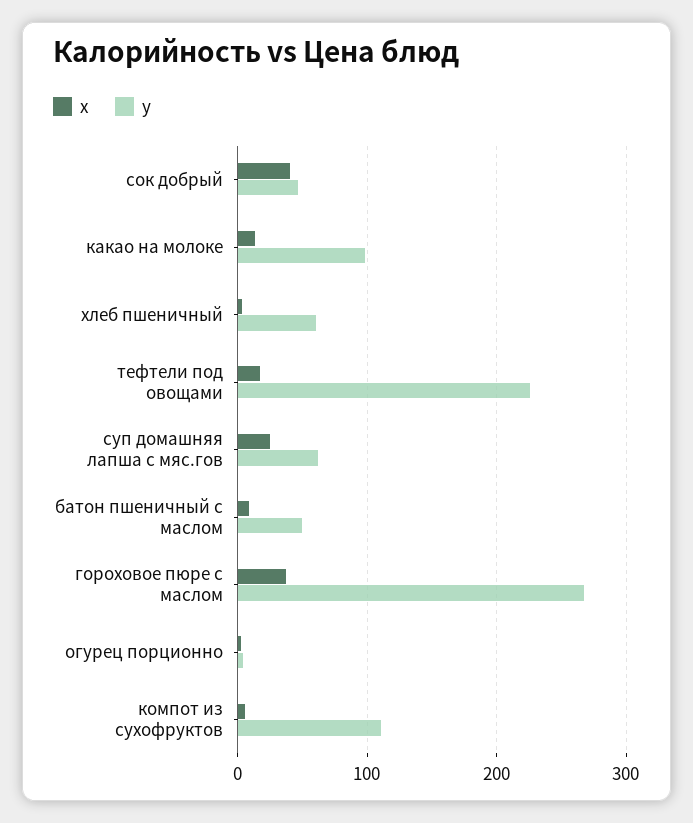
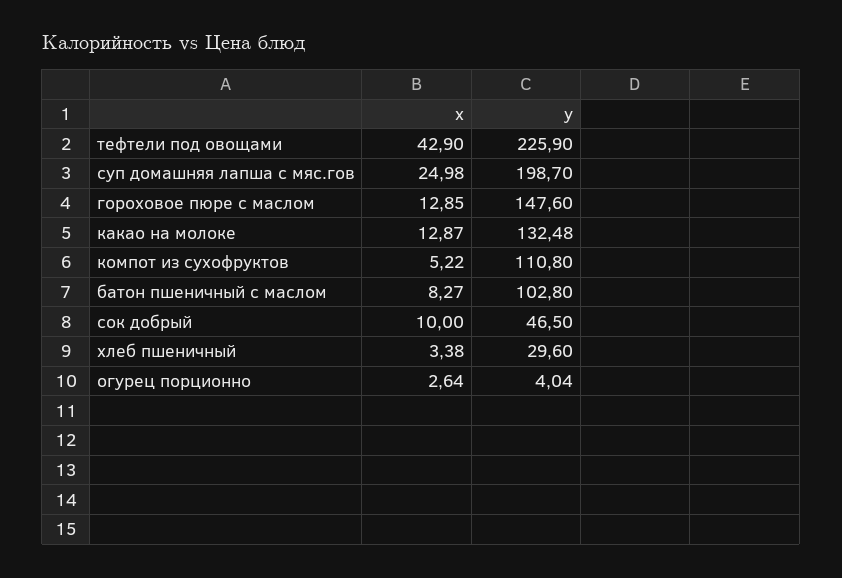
  {
    "x": {
-     "сок добрый": 40,
+     "сок добрый": 10,
      "какао на молоке": 12.87,
      "хлеб пшеничный": 3.38,
-     "тефтели под овощами": 20,
+     "тефтели под овощами": 42.9,
      "суп домашняя лапша с мяс.гов": 24.98,
      "батон пшеничный с маслом": 8.27,
-     "гороховое пюре с маслом": 40,
+     "гороховое пюре с маслом": 12.85,
      "огурец порционно": 2.64,
      "компот из сухофруктов": 5.22
    },
    "y": {
      "сок добрый": 46.5,
-     "какао на молоке": 100,
+     "какао на молоке": 132.48,
-     "хлеб пшеничный": 60,
+     "хлеб пшеничный": 29.6,
      "тефтели под овощами": 225.9,
-     "суп домашняя лапша с мяс.гов": 60,
+     "суп домашняя лапша с мяс.гов": 198.7,
-     "батон пшеничный с маслом": 50,
+     "батон пшеничный с маслом": 102.8,
-     "гороховое пюре с маслом": 270,
+     "гороховое пюре с маслом": 147.6,
      "огурец порционно": 4.04,
      "компот из сухофруктов": 110.8
    }
  }

